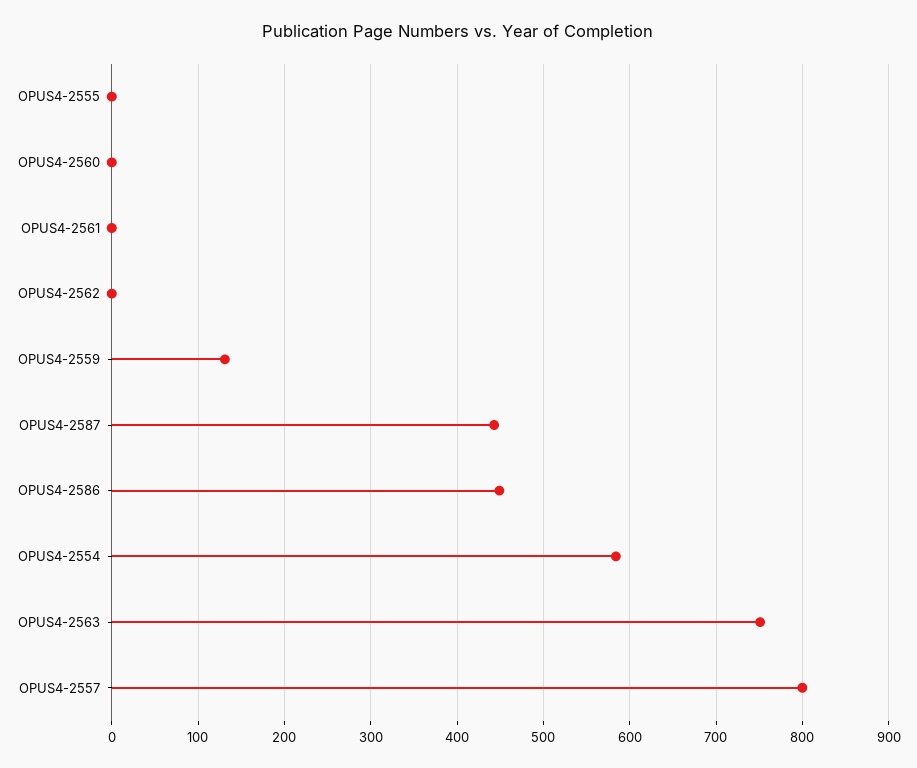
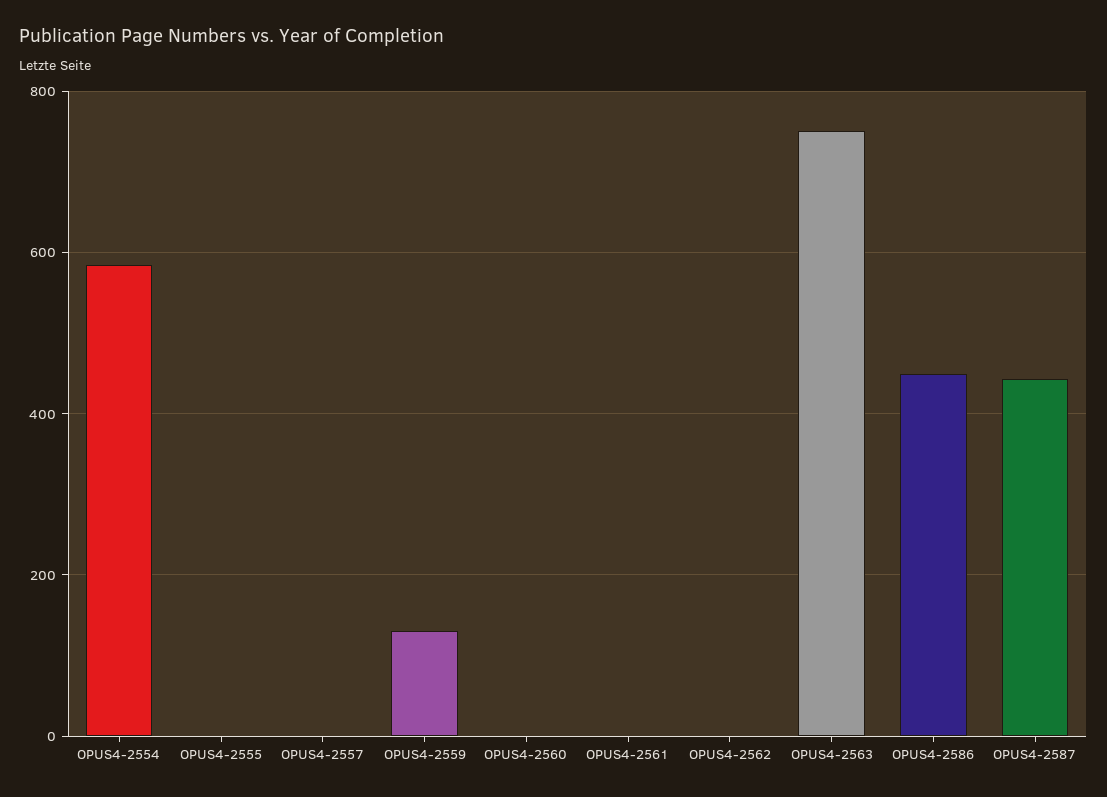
  {
    "OPUS4-2555": 0,
    "OPUS4-2560": 0,
    "OPUS4-2561": 0,
    "OPUS4-2562": 0,
    "OPUS4-2559": 130,
    "OPUS4-2587": 440,
    "OPUS4-2586": 450,
    "OPUS4-2554": 580,
    "OPUS4-2563": 750,
-   "OPUS4-2557": 800
+   "OPUS4-2557": 0
  }

